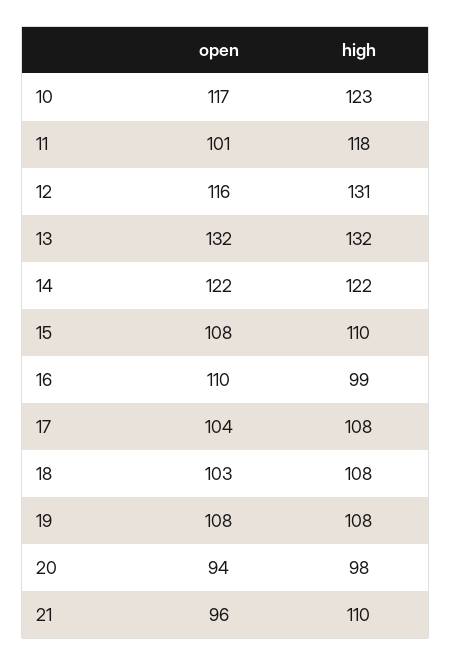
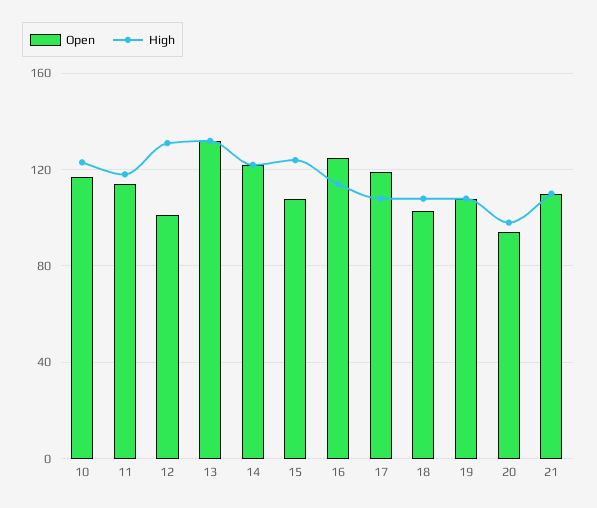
  {
    "open": {
      "10": 117,
-     "11": 101,
+     "11": 115,
-     "12": 116,
+     "12": 100,
      "13": 132,
      "14": 122,
      "15": 108,
-     "16": 110,
+     "16": 125,
-     "17": 104,
+     "17": 120,
      "18": 103,
      "19": 108,
      "20": 94,
-     "21": 96
+     "21": 110
    },
    "high": {
      "10": 123,
      "11": 118,
      "12": 131,
      "13": 132,
      "14": 122,
-     "15": 110,
+     "15": 125,
-     "16": 99,
+     "16": 115,
      "17": 108,
      "18": 108,
      "19": 108,
      "20": 98,
      "21": 110
    }
  }

